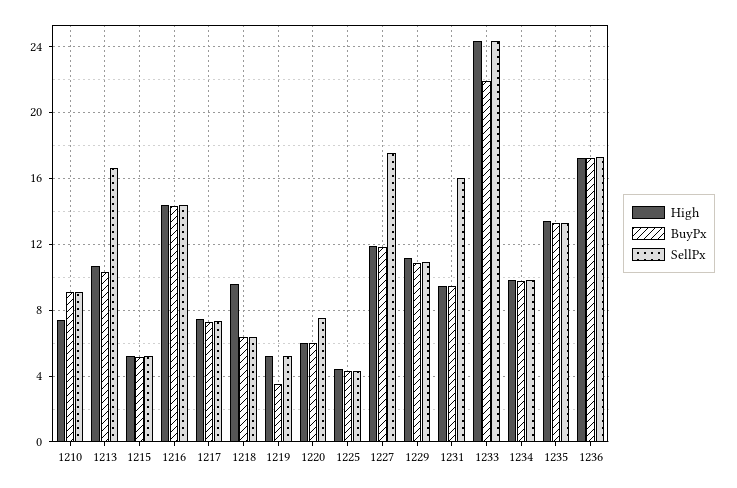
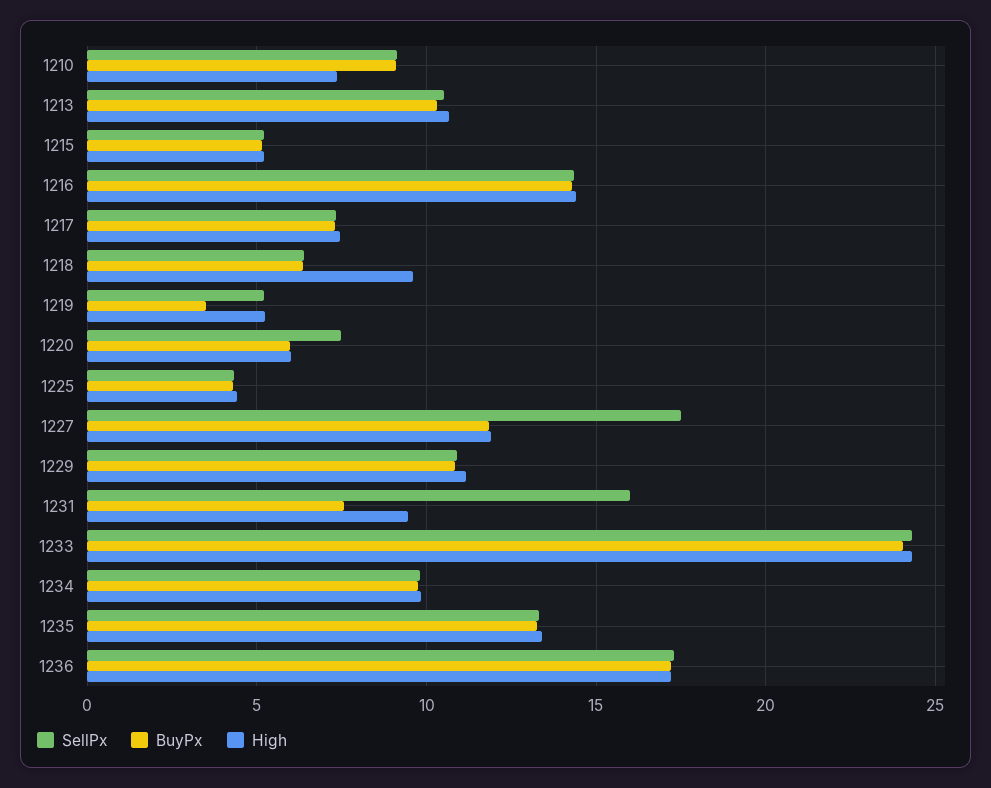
  {
    "High": {
      "1210": 7.5,
      "1213": 10.5,
      "1215": 5,
      "1216": 14.5,
      "1217": 7.5,
      "1218": 9.5,
      "1219": 5,
      "1220": 6,
      "1225": 4.5,
      "1227": 12,
      "1229": 11,
      "1231": 9.5,
      "1233": 24.5,
      "1234": 10,
      "1235": 13.5,
      "1236": 17
    },
    "BuyPx": {
      "1210": 9,
      "1213": 10.5,
      "1215": 5,
      "1216": 14.5,
      "1217": 7.5,
      "1218": 6.5,
      "1219": 3.5,
      "1220": 6,
      "1225": 4.5,
      "1227": 12,
      "1229": 11,
-     "1231": 9.5,
+     "1231": 7.5,
-     "1233": 22,
+     "1233": 24,
      "1234": 10,
      "1235": 13.5,
      "1236": 17
    },
    "SellPx": {
      "1210": 9,
-     "1213": 16.5,
+     "1213": 10.5,
      "1215": 5,
      "1216": 14.5,
      "1217": 7.5,
      "1218": 6.5,
      "1219": 5,
      "1220": 7.5,
      "1225": 4.5,
      "1227": 17.5,
      "1229": 11,
      "1231": 16,
      "1233": 24.5,
      "1234": 10,
      "1235": 13.5,
      "1236": 17.5
    }
  }

